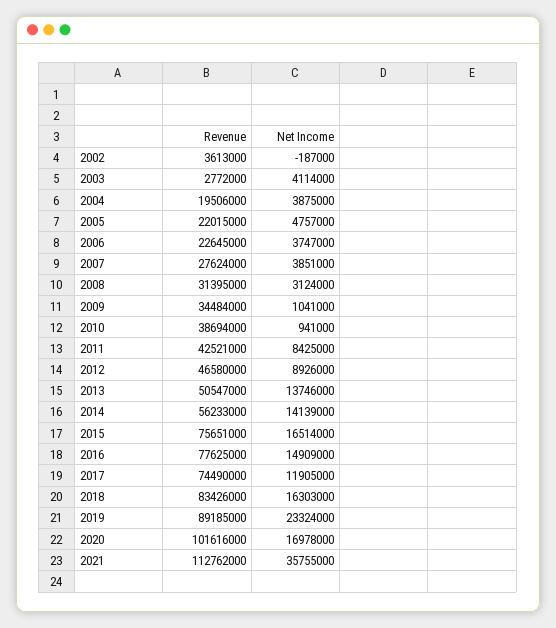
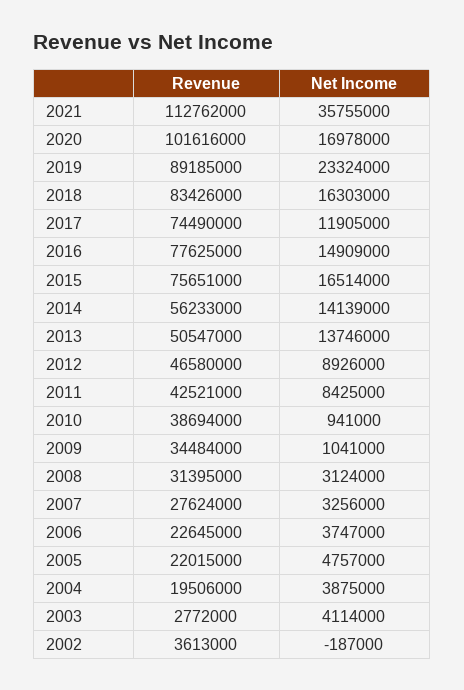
  {
    "Revenue": {
      "2002": 3613000,
      "2003": 2772000,
      "2004": 19506000,
      "2005": 22015000,
      "2006": 22645000,
      "2007": 27624000,
      "2008": 31395000,
      "2009": 34484000,
      "2010": 38694000,
      "2011": 42521000,
      "2012": 46580000,
      "2013": 50547000,
      "2014": 56233000,
      "2015": 75651000,
      "2016": 77625000,
      "2017": 74490000,
      "2018": 83426000,
      "2019": 89185000,
      "2020": 101616000,
      "2021": 112762000
    },
    "Net Income": {
      "2002": -187000,
      "2003": 4114000,
      "2004": 3875000,
      "2005": 4757000,
      "2006": 3747000,
-     "2007": 3851000,
+     "2007": 3256000,
      "2008": 3124000,
      "2009": 1041000,
      "2010": 941000,
      "2011": 8425000,
      "2012": 8926000,
      "2013": 13746000,
      "2014": 14139000,
      "2015": 16514000,
      "2016": 14909000,
      "2017": 11905000,
      "2018": 16303000,
      "2019": 23324000,
      "2020": 16978000,
      "2021": 35755000
    }
  }

